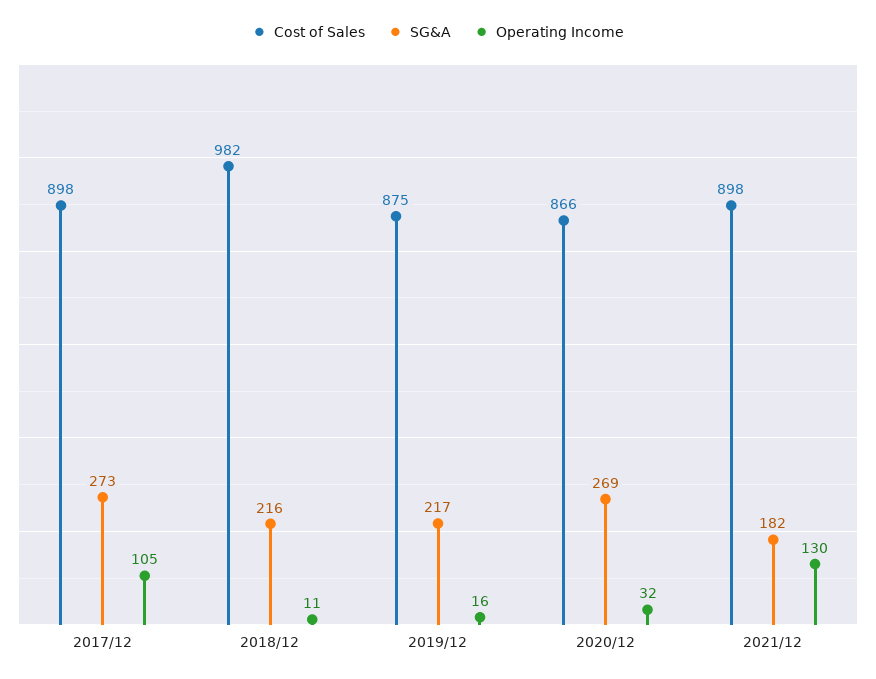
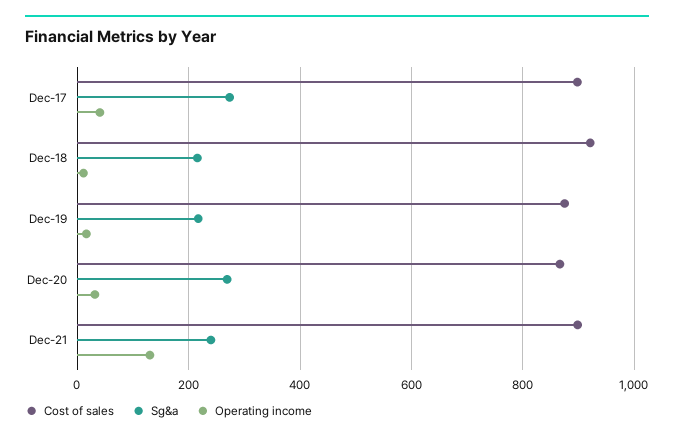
  {
    "Cost of Sales": {
      "2017/12": 898,
-     "2018/12": 982,
+     "2018/12": 920,
      "2019/12": 875,
      "2020/12": 866,
      "2021/12": 898
    },
    "SG&A": {
      "2017/12": 273,
      "2018/12": 216,
      "2019/12": 217,
      "2020/12": 269,
-     "2021/12": 182
+     "2021/12": 240
    },
    "Operating Income": {
-     "2017/12": 105,
+     "2017/12": 40,
      "2018/12": 11,
      "2019/12": 16,
      "2020/12": 32,
      "2021/12": 130
    }
  }

